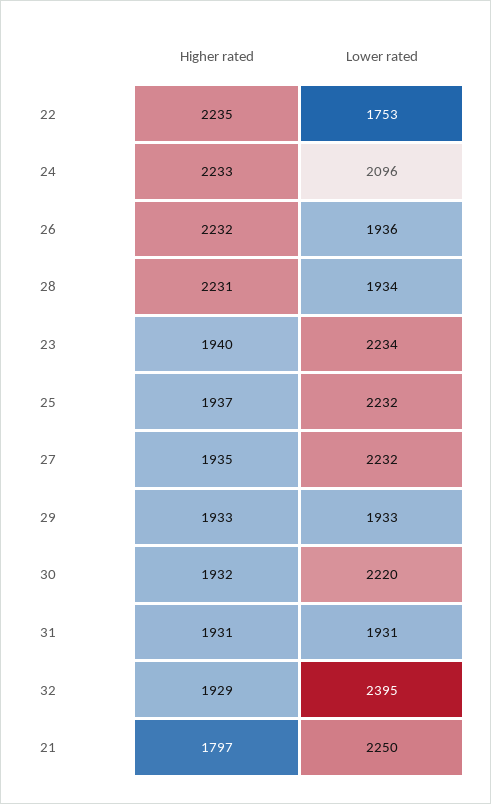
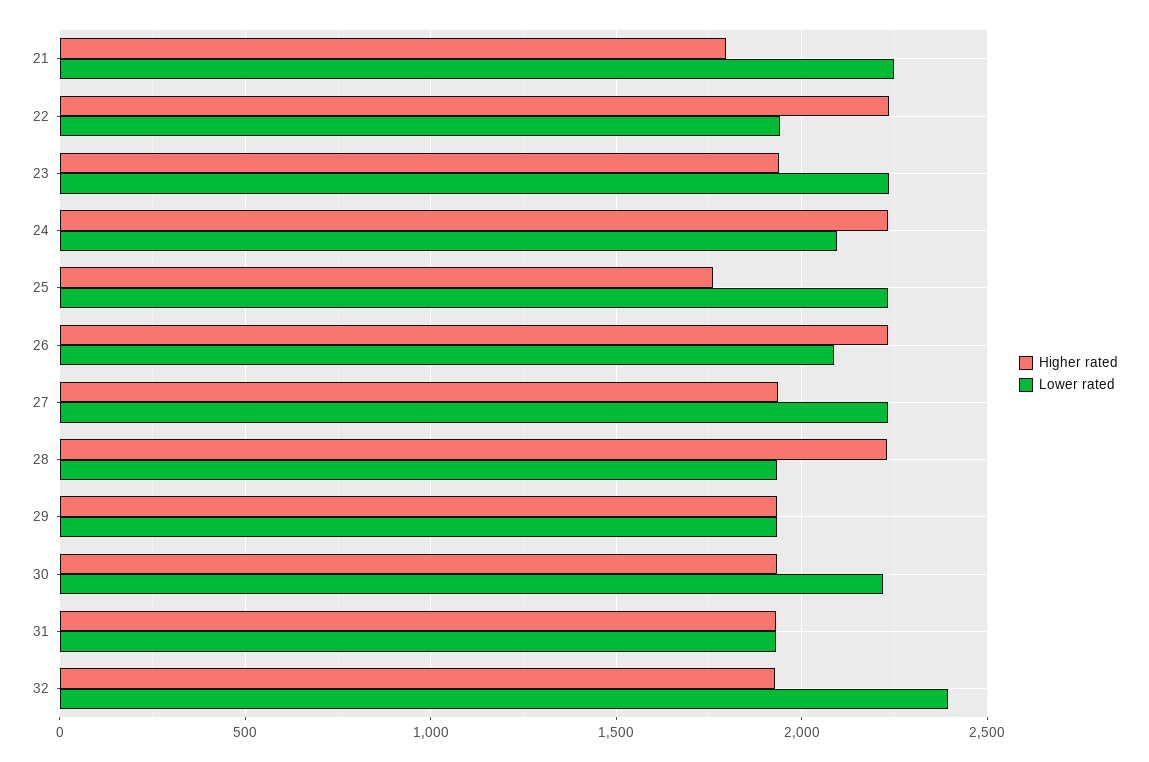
  {
    "Higher rated": {
      "22": 2235,
      "24": 2233,
      "26": 2232,
      "28": 2231,
      "23": 1940,
-     "25": 1937,
+     "25": 1750,
      "27": 1935,
      "29": 1933,
      "30": 1932,
      "31": 1931,
      "32": 1929,
      "21": 1797
    },
    "Lower rated": {
-     "22": 1753,
+     "22": 1950,
      "24": 2096,
-     "26": 1936,
+     "26": 2100,
      "28": 1934,
      "23": 2234,
      "25": 2232,
      "27": 2232,
      "29": 1933,
      "30": 2220,
      "31": 1931,
      "32": 2395,
      "21": 2250
    }
  }

